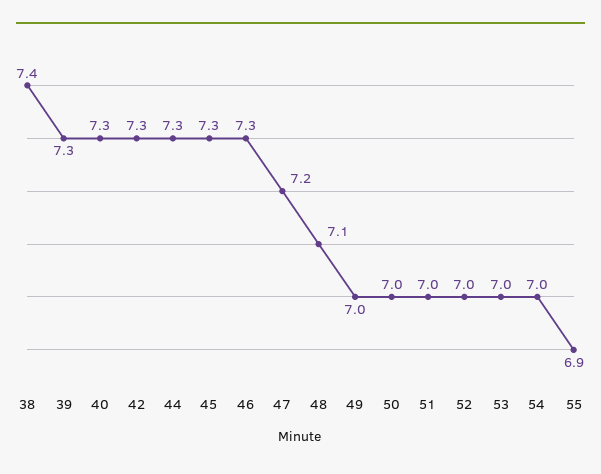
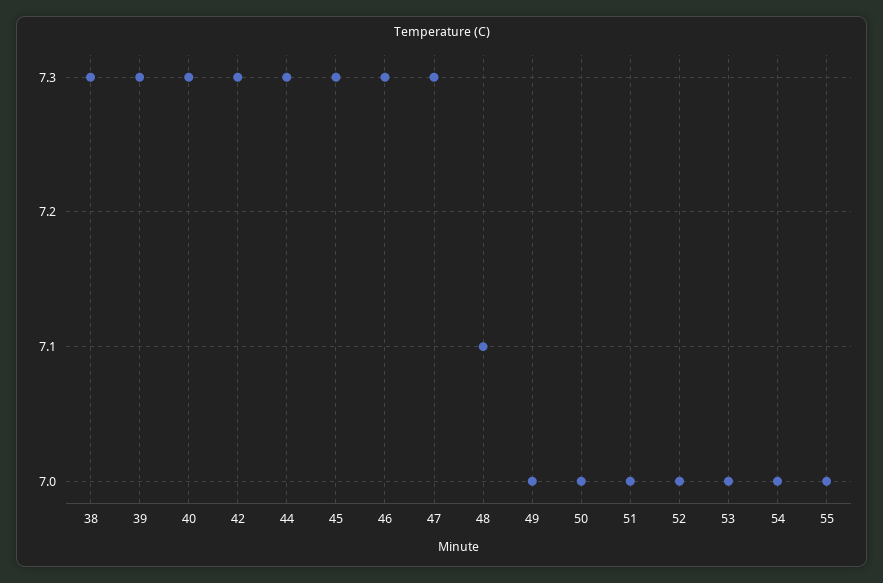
  {
-   "38": 7.4,
+   "38": 7.3,
    "39": 7.3,
    "40": 7.3,
    "42": 7.3,
    "44": 7.3,
    "45": 7.3,
    "46": 7.3,
-   "47": 7.2,
+   "47": 7.3,
    "48": 7.1,
    "49": 7,
    "50": 7,
    "51": 7,
    "52": 7,
    "53": 7,
    "54": 7,
-   "55": 6.9
+   "55": 7
  }

